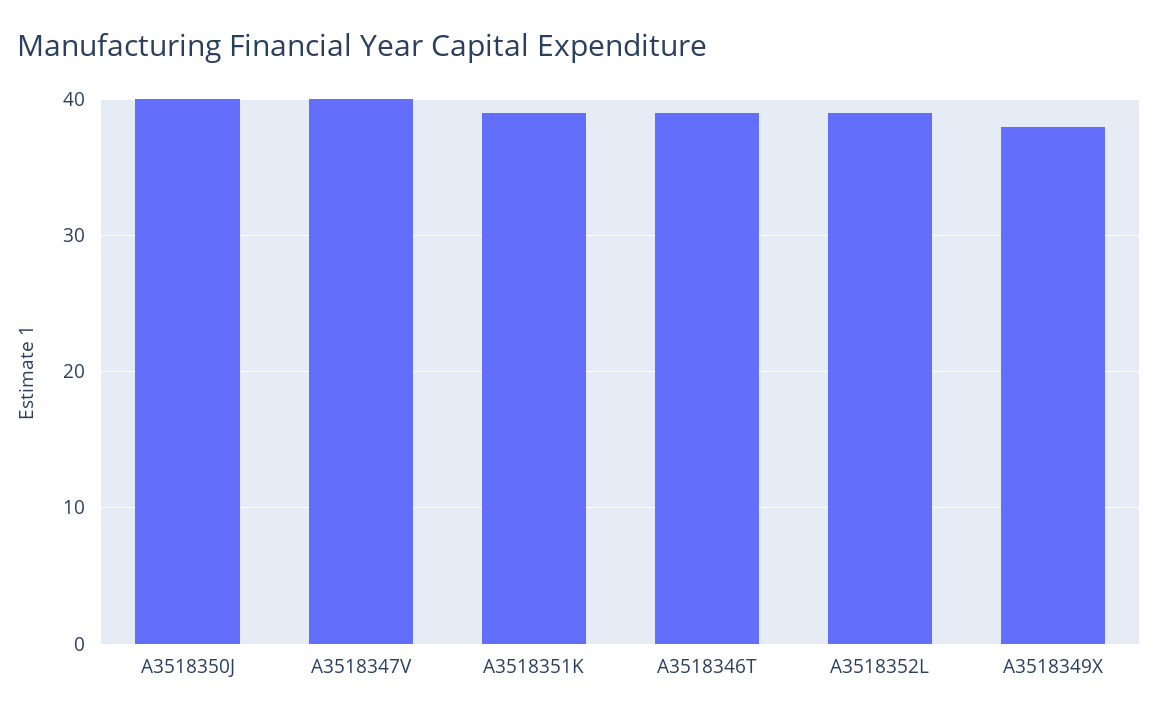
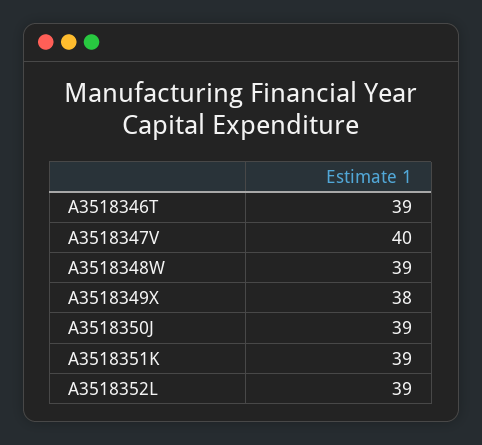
  {
-   "A3518350J": 40,
+   "A3518350J": 39,
    "A3518347V": 40,
    "A3518351K": 39,
    "A3518346T": 39,
    "A3518352L": 39,
-   "A3518349X": 38
+   "A3518349X": 38,
+   "A3518348W": 39
  }

